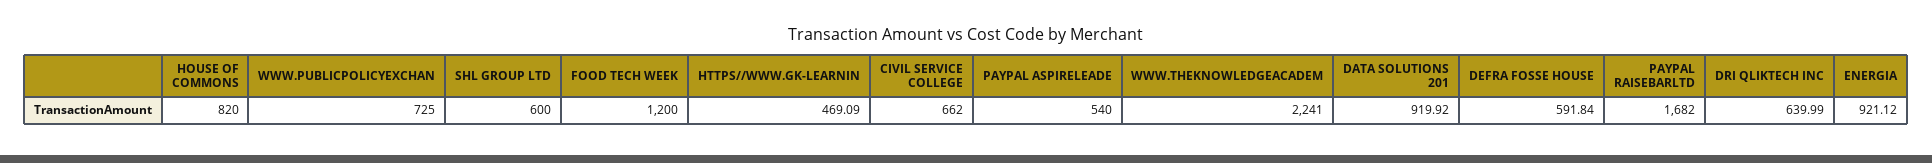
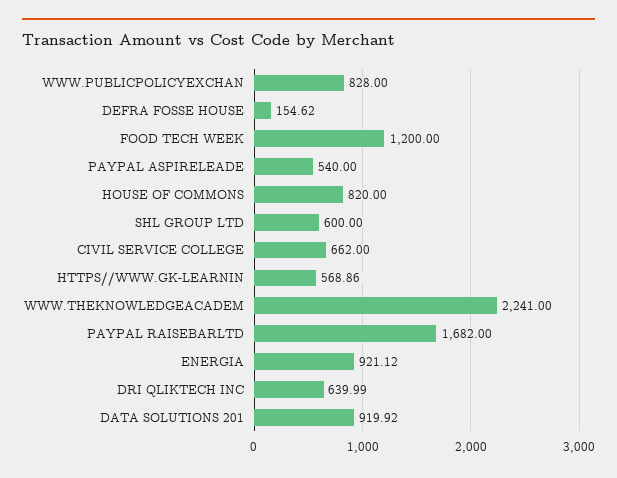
  {
    "HOUSE OF COMMONS": 820,
-   "WWW.PUBLICPOLICYEXCHAN": 725,
+   "WWW.PUBLICPOLICYEXCHAN": 828,
    "SHL GROUP LTD": 600,
    "FOOD TECH WEEK": 1200,
-   "HTTPS//WWW.GK-LEARNIN": 469.09,
+   "HTTPS//WWW.GK-LEARNIN": 568.86,
    "CIVIL SERVICE COLLEGE": 662,
    "PAYPAL ASPIRELEADE": 540,
    "WWW.THEKNOWLEDGEACADEM": 2241,
    "DATA SOLUTIONS 201": 919.92,
-   "DEFRA FOSSE HOUSE": 591.84,
+   "DEFRA FOSSE HOUSE": 154.62,
    "PAYPAL RAISEBARLTD": 1682,
    "DRI QLIKTECH INC": 639.99,
    "ENERGIA": 921.12
  }

